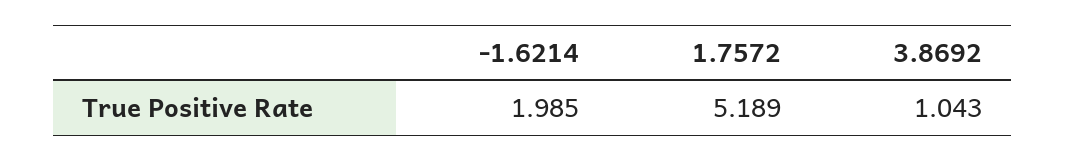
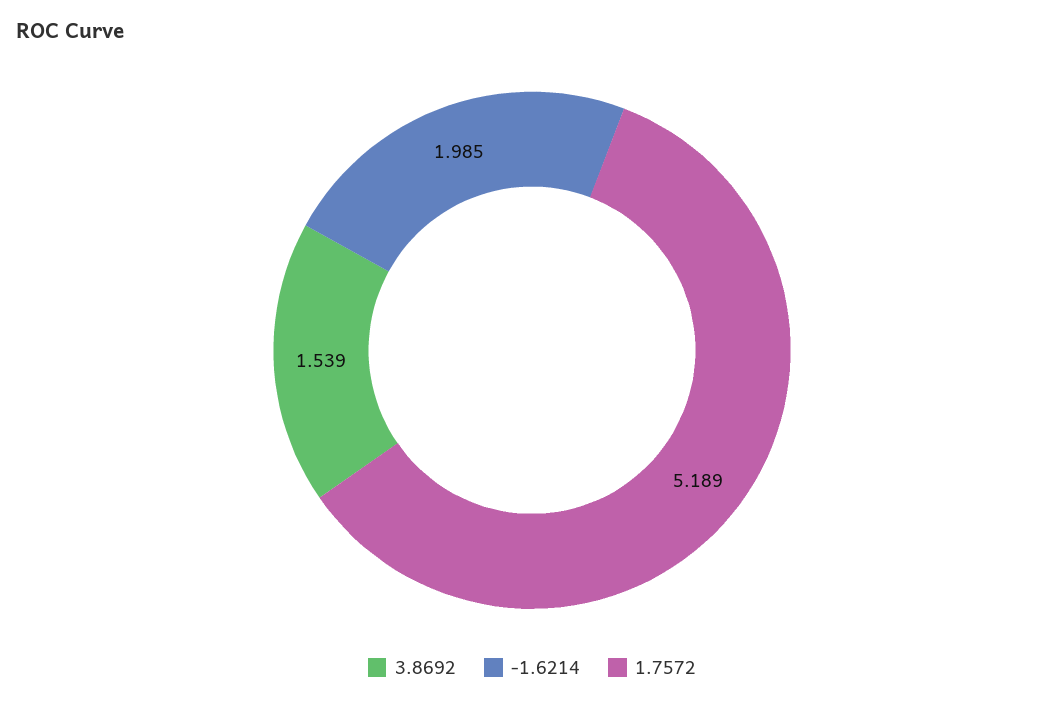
  {
    "-1.6214": 1.985,
    "1.7572": 5.189,
-   "3.8692": 1.043
+   "3.8692": 1.539
  }

